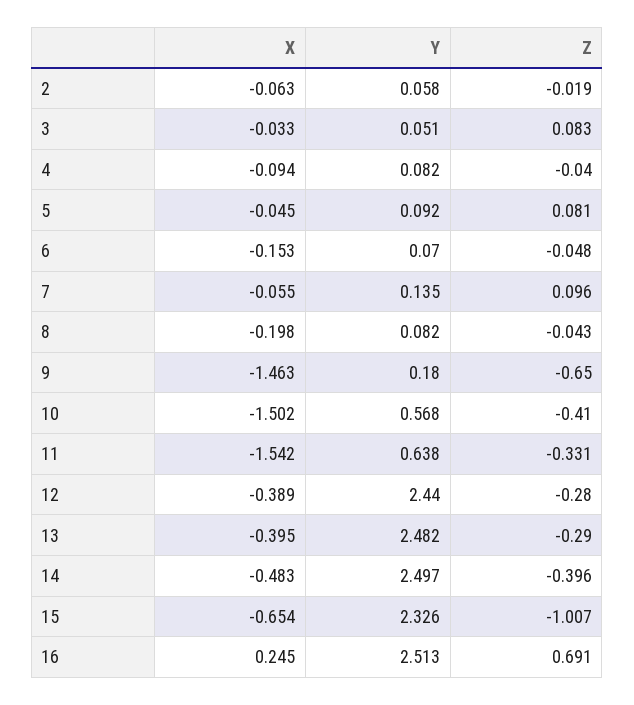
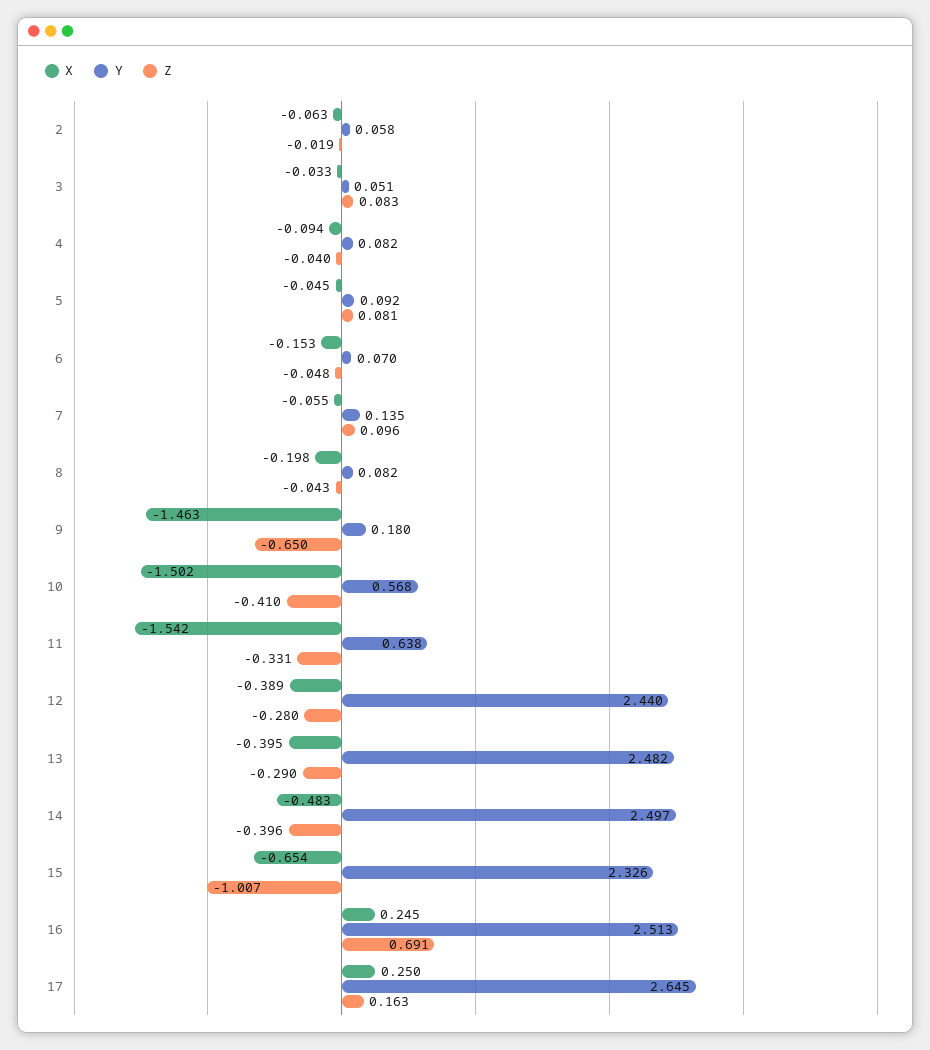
  {
    "X": {
      "2": -0.063,
      "3": -0.033,
      "4": -0.094,
      "5": -0.045,
      "6": -0.153,
      "7": -0.055,
      "8": -0.198,
      "9": -1.463,
      "10": -1.502,
      "11": -1.542,
      "12": -0.389,
      "13": -0.395,
      "14": -0.483,
      "15": -0.654,
-     "16": 0.245
+     "16": 0.245,
+     "17": 0.25
    },
    "Y": {
      "2": 0.058,
      "3": 0.051,
      "4": 0.082,
      "5": 0.092,
      "6": 0.07,
      "7": 0.135,
      "8": 0.082,
      "9": 0.18,
      "10": 0.568,
      "11": 0.638,
      "12": 2.44,
      "13": 2.482,
      "14": 2.497,
      "15": 2.326,
-     "16": 2.513
+     "16": 2.513,
+     "17": 2.645
    },
    "Z": {
      "2": -0.019,
      "3": 0.083,
      "4": -0.04,
      "5": 0.081,
      "6": -0.048,
      "7": 0.096,
      "8": -0.043,
      "9": -0.65,
      "10": -0.41,
      "11": -0.331,
      "12": -0.28,
      "13": -0.29,
      "14": -0.396,
      "15": -1.007,
-     "16": 0.691
+     "16": 0.691,
+     "17": 0.163
    }
  }

